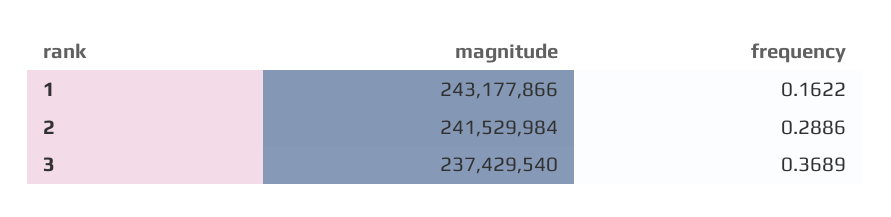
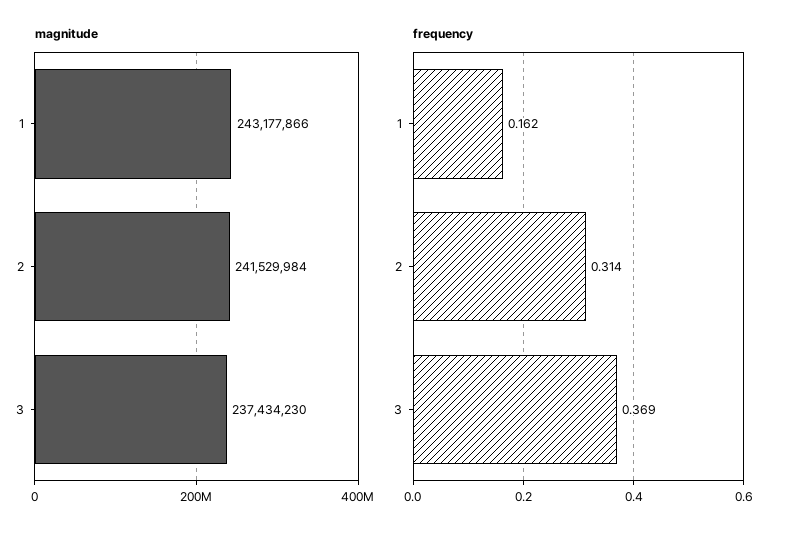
  {
    "magnitude": {
      "1": 243177866,
      "2": 241529984,
-     "3": 237429540
+     "3": 237434230
    },
    "frequency": {
      "1": 0.1622,
-     "2": 0.2886,
+     "2": 0.314,
      "3": 0.3689
    }
  }

